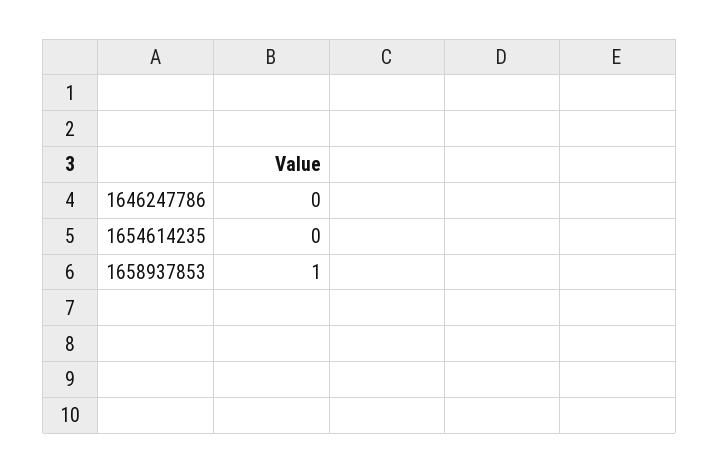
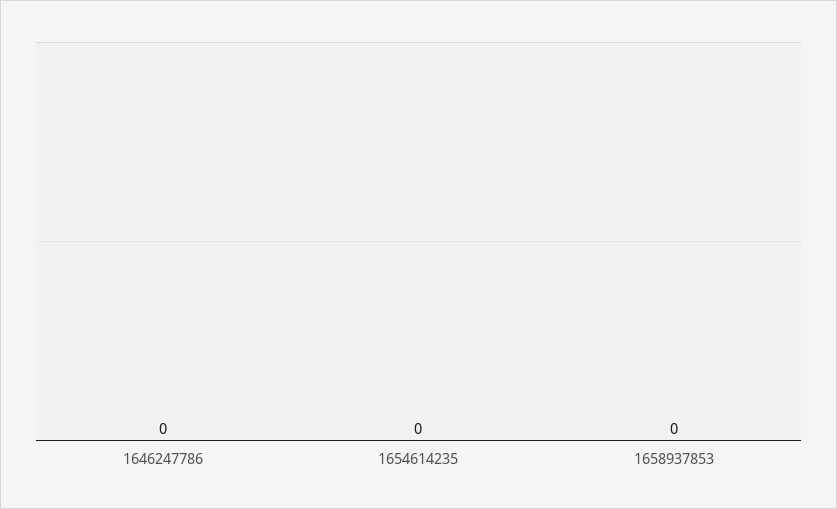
  {
    "1646247786": 0,
    "1654614235": 0,
-   "1658937853": 1
+   "1658937853": 0
  }

